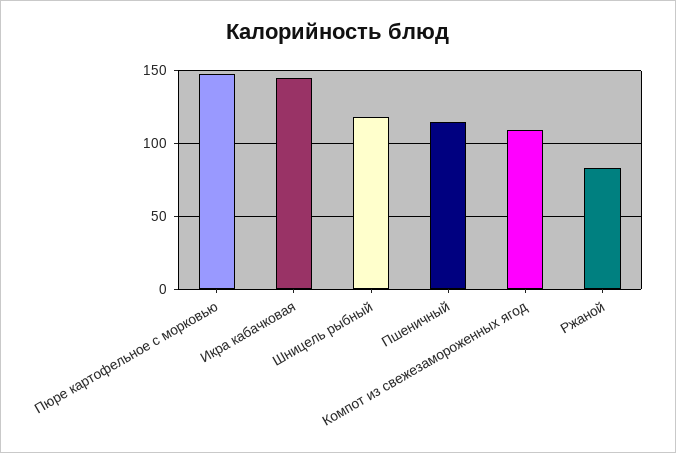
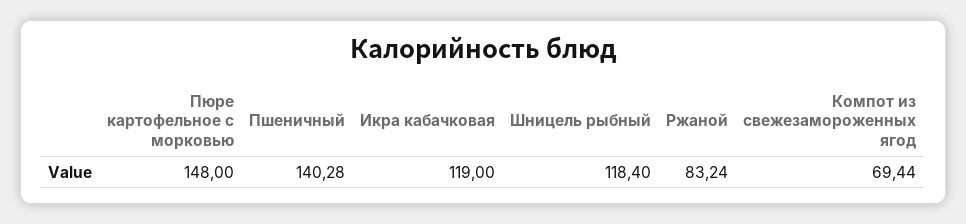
  {
    "Пюре картофельное с морковью": 148,
-   "Икра кабачковая": 145,
+   "Икра кабачковая": 119,
    "Шницель рыбный": 118.4,
-   "Пшеничный": 115,
+   "Пшеничный": 140.28,
-   "Компот из свежезамороженных ягод": 110,
+   "Компот из свежезамороженных ягод": 69.44,
    "Ржаной": 83.24
  }

